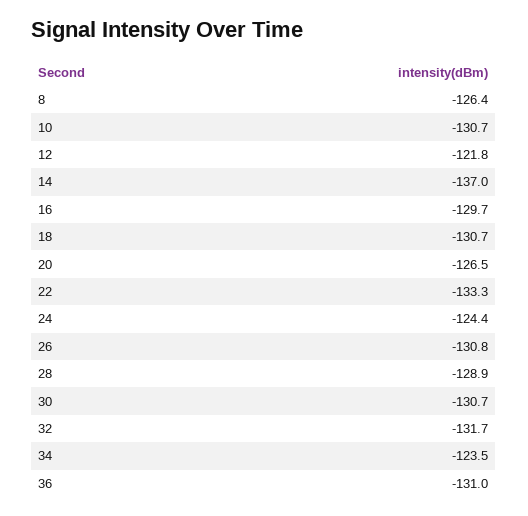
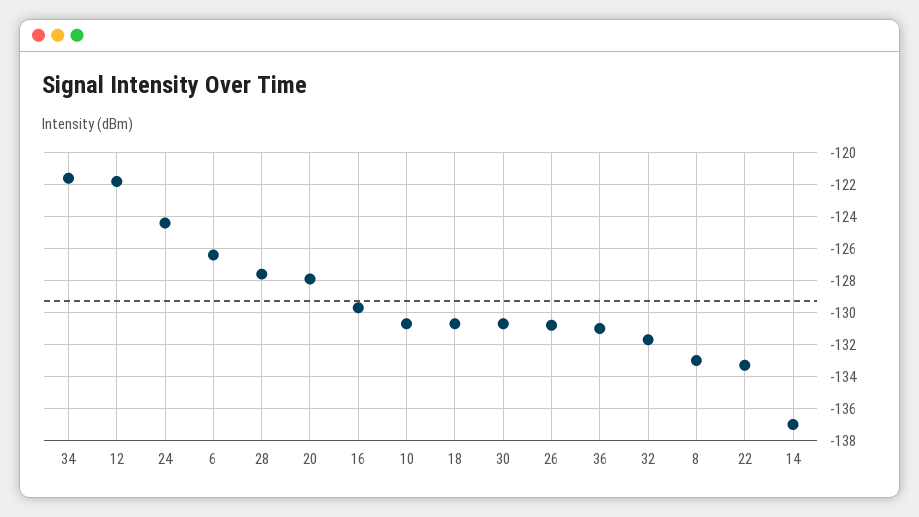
  {
-   "8": -126.4,
+   "8": -133,
    "10": -130.7,
    "12": -121.8,
    "14": -137,
    "16": -129.7,
    "18": -130.7,
-   "20": -126.5,
+   "20": -128,
    "22": -133.3,
    "24": -124.4,
    "26": -130.8,
-   "28": -128.9,
+   "28": -127.5,
    "30": -130.7,
    "32": -131.7,
-   "34": -123.5,
+   "34": -121.5,
-   "36": -131
+   "36": -131,
+   "6": -126.5
  }

